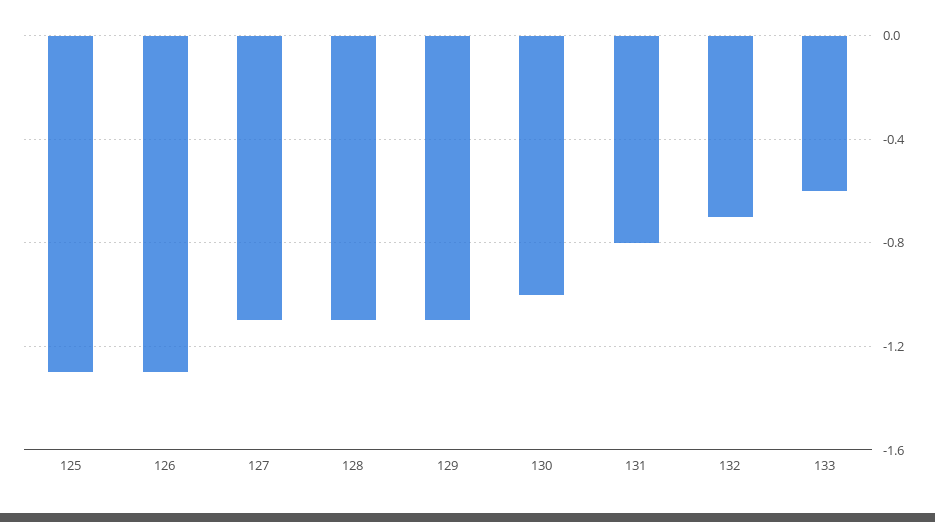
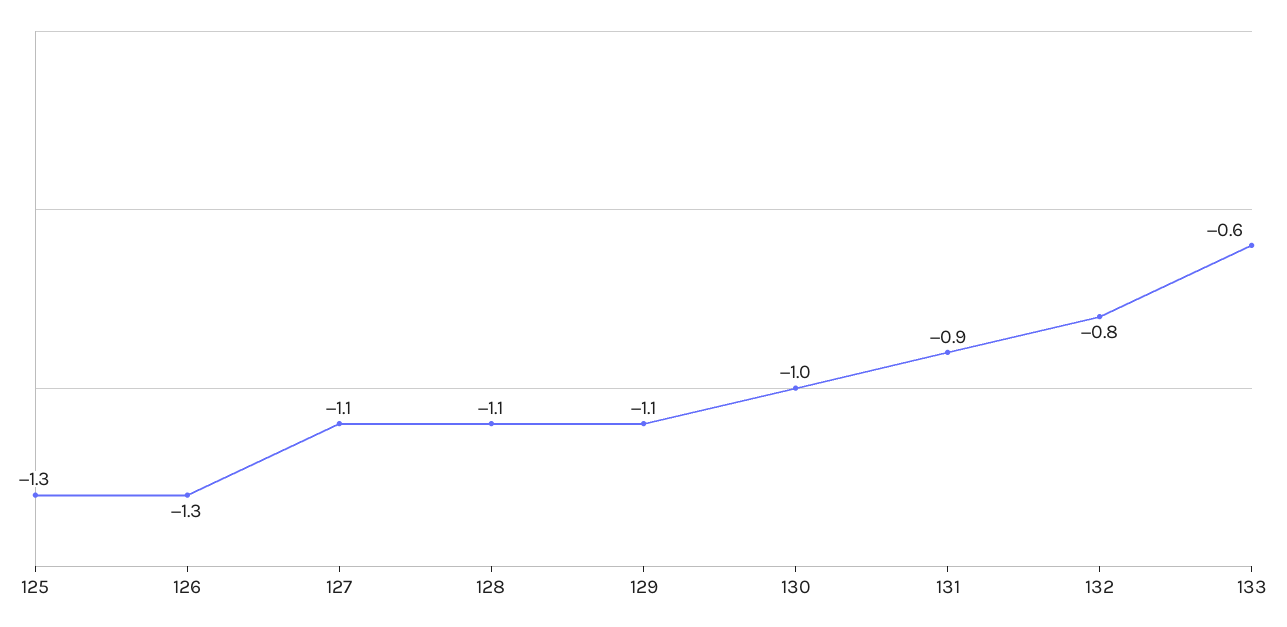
  {
    "125": -1.3,
    "126": -1.3,
    "127": -1.1,
    "128": -1.1,
    "129": -1.1,
    "130": -1,
-   "131": -0.8,
+   "131": -0.9,
-   "132": -0.7,
+   "132": -0.8,
    "133": -0.6
  }

